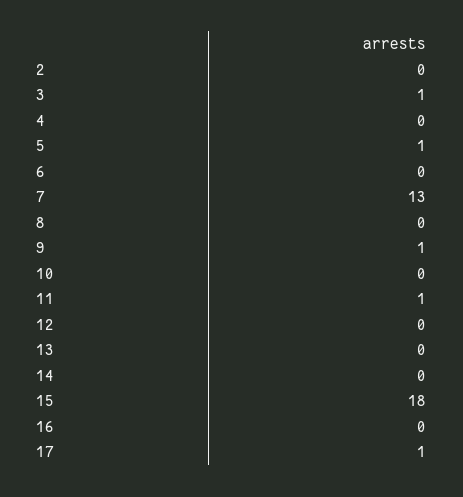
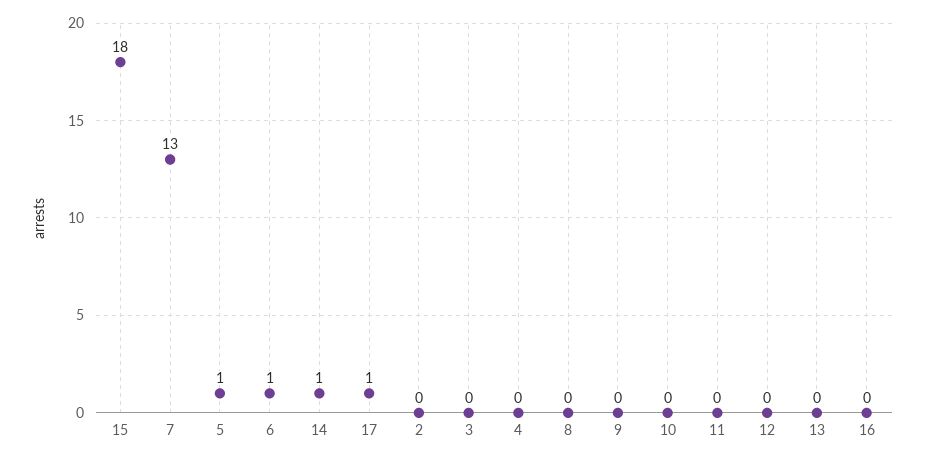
  {
    "2": 0,
-   "3": 1,
+   "3": 0,
    "4": 0,
    "5": 1,
-   "6": 0,
+   "6": 1,
    "7": 13,
    "8": 0,
-   "9": 1,
+   "9": 0,
    "10": 0,
-   "11": 1,
+   "11": 0,
    "12": 0,
    "13": 0,
-   "14": 0,
+   "14": 1,
    "15": 18,
    "16": 0,
    "17": 1
  }

